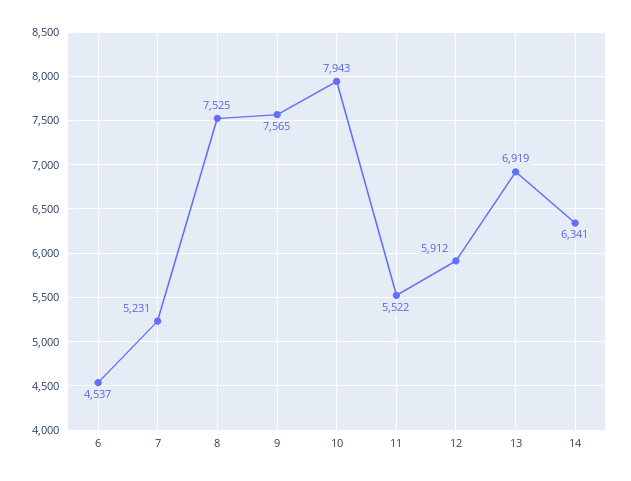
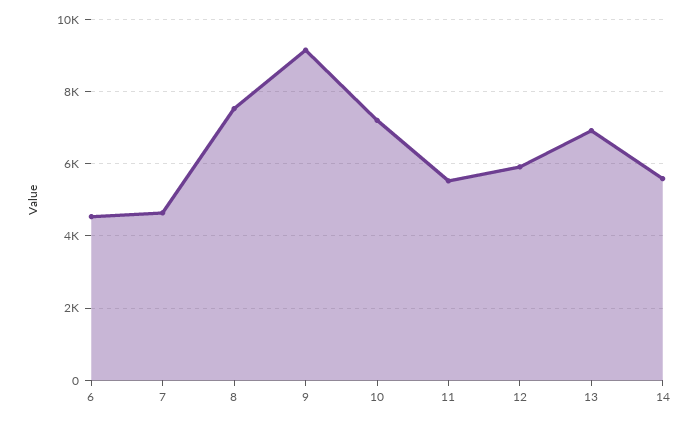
  {
    "6": 4537,
-   "7": 5231,
+   "7": 4600,
    "8": 7525,
-   "9": 7565,
+   "9": 9200,
-   "10": 7943,
+   "10": 7200,
    "11": 5522,
    "12": 5912,
    "13": 6919,
-   "14": 6341
+   "14": 5600
  }

